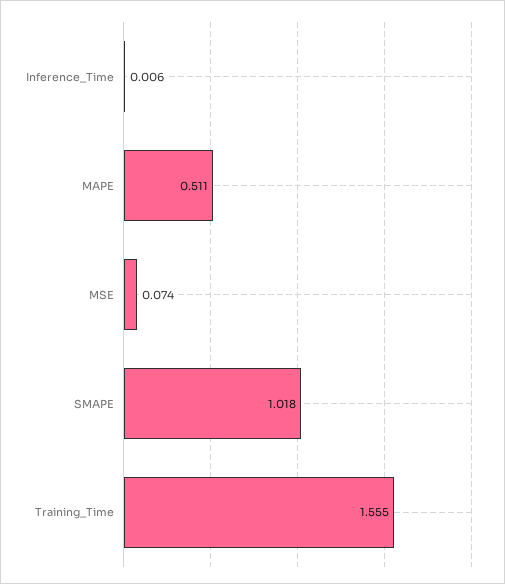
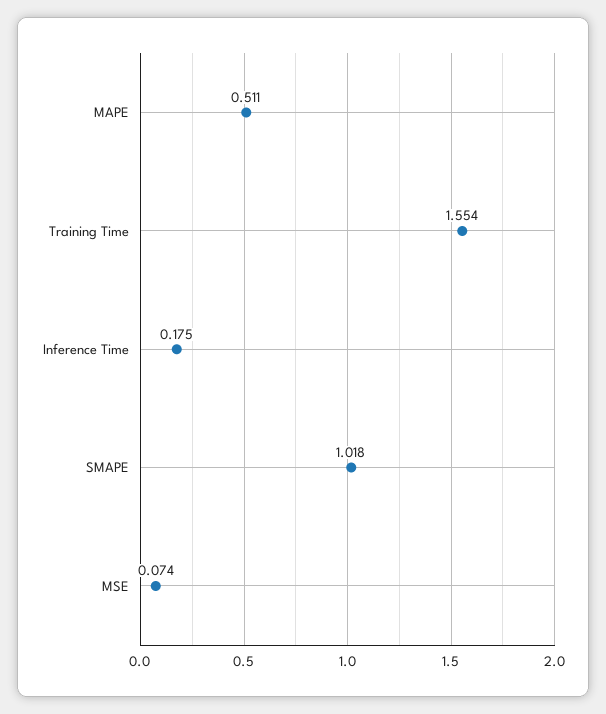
  {
-   "Inference_Time": 0.006,
+   "Inference_Time": 0.175,
    "MAPE": 0.511,
    "MSE": 0.074,
    "SMAPE": 1.018,
-   "Training_Time": 1.555
+   "Training_Time": 1.554
  }

